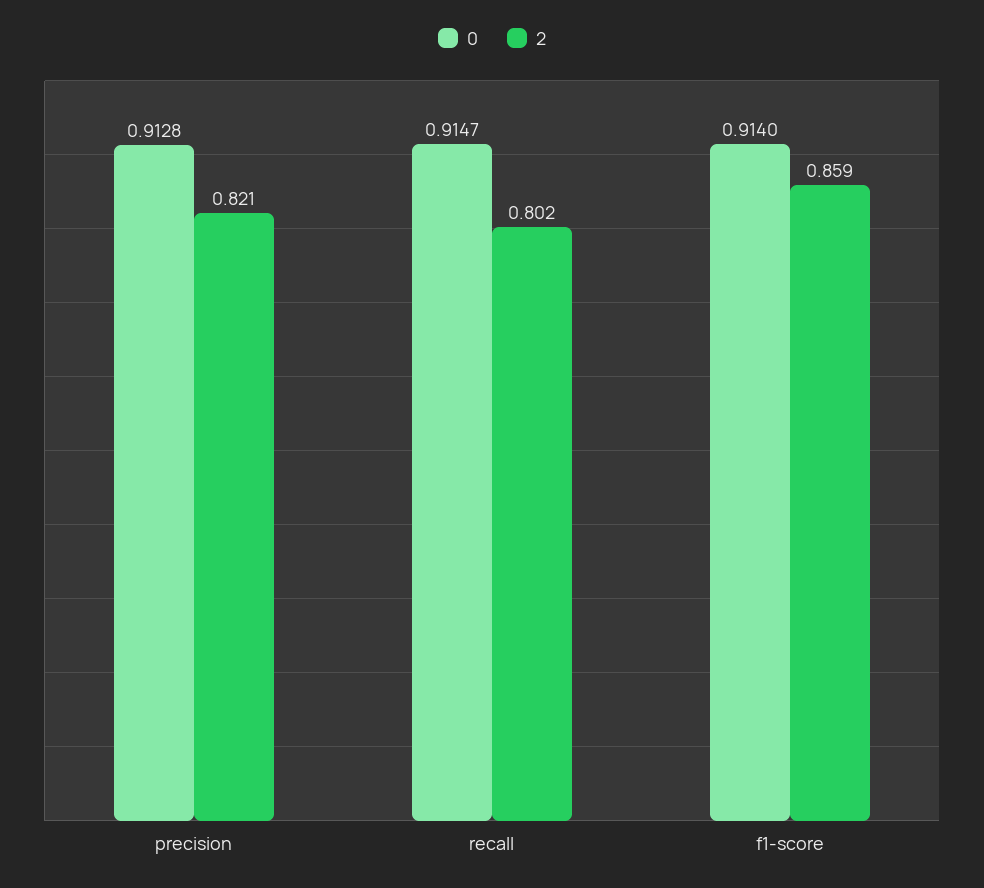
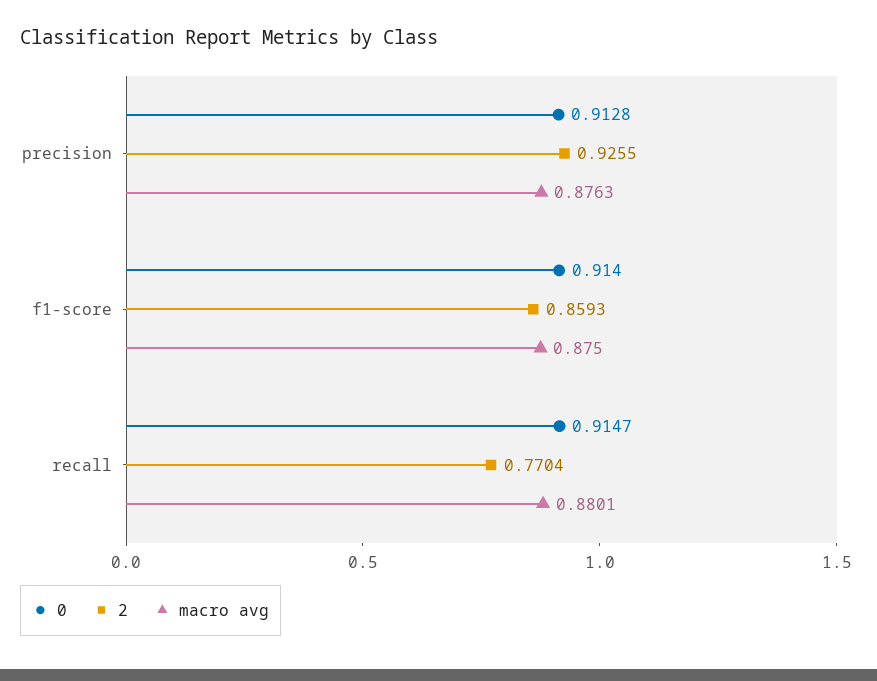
  {
    "0": {
      "precision": 0.9128,
      "recall": 0.9147,
      "f1-score": 0.914
    },
    "2": {
-     "precision": 0.821,
+     "precision": 0.9255,
-     "recall": 0.802,
+     "recall": 0.7704,
      "f1-score": 0.8593
-   }
+   },
+   "macro avg": {
+     "precision": 0.8763,
+     "f1-score": 0.875,
+     "recall": 0.8801
+   }
  }

